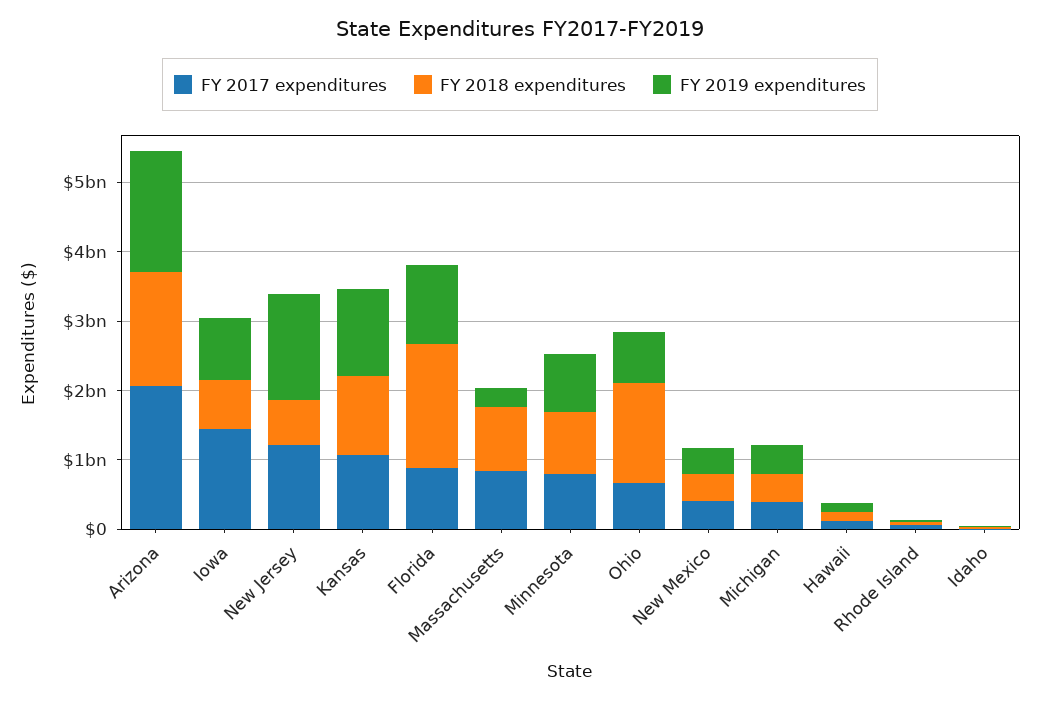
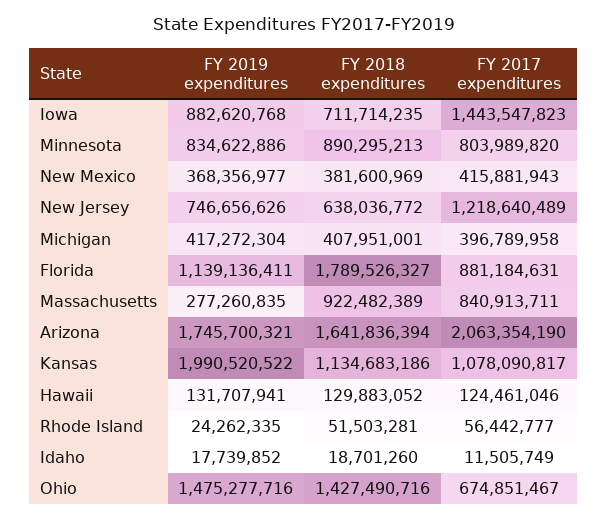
  {
    "FY 2017 expenditures": {
      "Arizona": 2063354190,
      "Iowa": 1443547823,
      "New Jersey": 1218640489,
      "Kansas": 1078090817,
      "Florida": 881184631,
      "Massachusetts": 840913711,
      "Minnesota": 803989820,
      "Ohio": 674851467,
      "New Mexico": 415881943,
      "Michigan": 396789958,
      "Hawaii": 124461046,
      "Rhode Island": 56442777,
      "Idaho": 11505749
    },
    "FY 2018 expenditures": {
      "Arizona": 1641836394,
      "Iowa": 711714235,
      "New Jersey": 638036772,
      "Kansas": 1134683186,
      "Florida": 1789526327,
      "Massachusetts": 922482389,
      "Minnesota": 890295213,
      "Ohio": 1427490716,
      "New Mexico": 381600969,
      "Michigan": 407951001,
      "Hawaii": 129883052,
      "Rhode Island": 51503281,
      "Idaho": 18701260
    },
    "FY 2019 expenditures": {
      "Arizona": 1745700321,
      "Iowa": 882620768,
-     "New Jersey": 1600000000,
+     "New Jersey": 746656626,
-     "Kansas": 1200000000,
+     "Kansas": 1990520522,
      "Florida": 1139136411,
      "Massachusetts": 277260835,
      "Minnesota": 834622886,
-     "Ohio": 800000000,
+     "Ohio": 1475277716,
      "New Mexico": 368356977,
      "Michigan": 417272304,
      "Hawaii": 131707941,
      "Rhode Island": 24262335,
      "Idaho": 17739852
    }
  }

